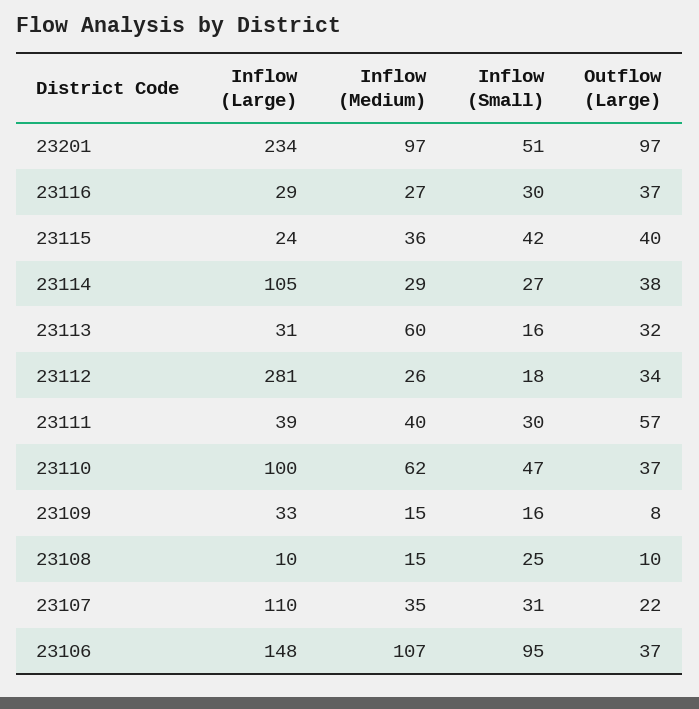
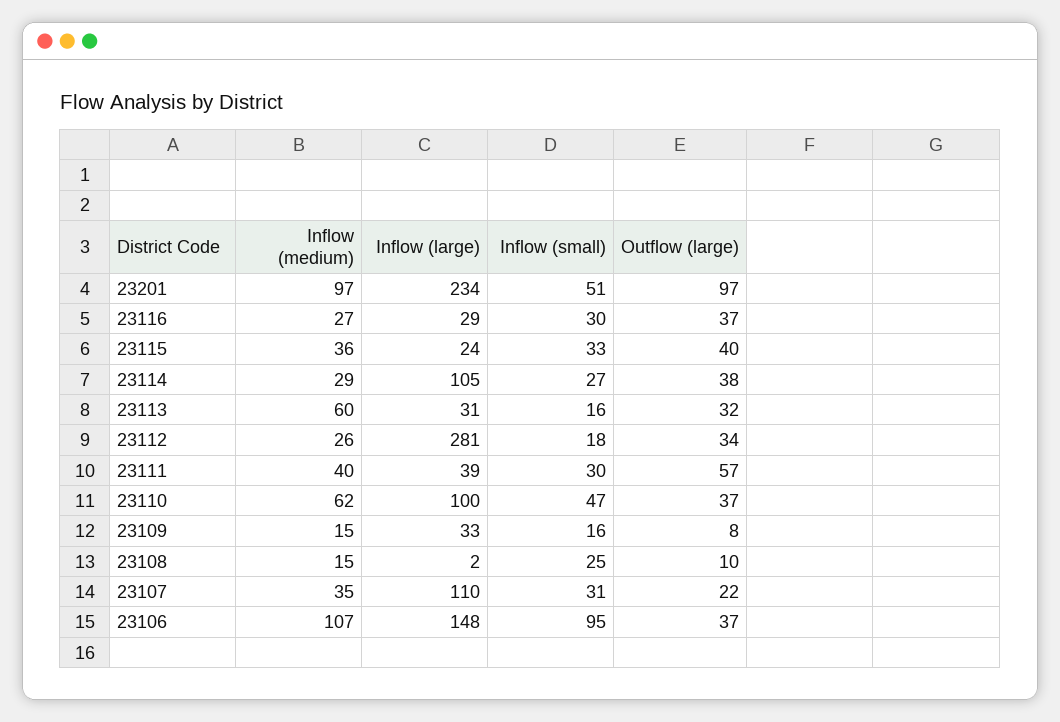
  {
    "Inflow (Large)": {
      "23201": 234,
      "23116": 29,
      "23115": 24,
      "23114": 105,
      "23113": 31,
      "23112": 281,
      "23111": 39,
      "23110": 100,
      "23109": 33,
-     "23108": 10,
+     "23108": 2,
      "23107": 110,
      "23106": 148
    },
    "Inflow (Medium)": {
      "23201": 97,
      "23116": 27,
      "23115": 36,
      "23114": 29,
      "23113": 60,
      "23112": 26,
      "23111": 40,
      "23110": 62,
      "23109": 15,
      "23108": 15,
      "23107": 35,
      "23106": 107
    },
    "Inflow (Small)": {
      "23201": 51,
      "23116": 30,
-     "23115": 42,
+     "23115": 33,
      "23114": 27,
      "23113": 16,
      "23112": 18,
      "23111": 30,
      "23110": 47,
      "23109": 16,
      "23108": 25,
      "23107": 31,
      "23106": 95
    },
    "Outflow (Large)": {
      "23201": 97,
      "23116": 37,
      "23115": 40,
      "23114": 38,
      "23113": 32,
      "23112": 34,
      "23111": 57,
      "23110": 37,
      "23109": 8,
      "23108": 10,
      "23107": 22,
      "23106": 37
    }
  }

